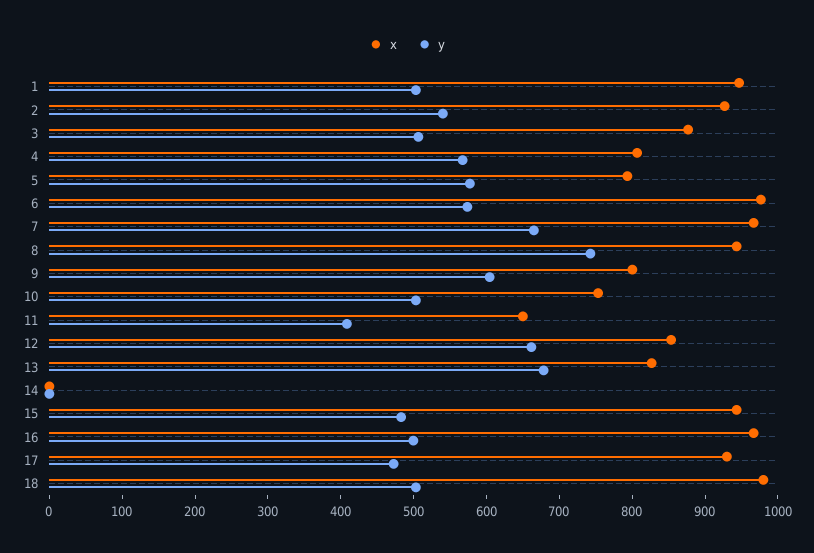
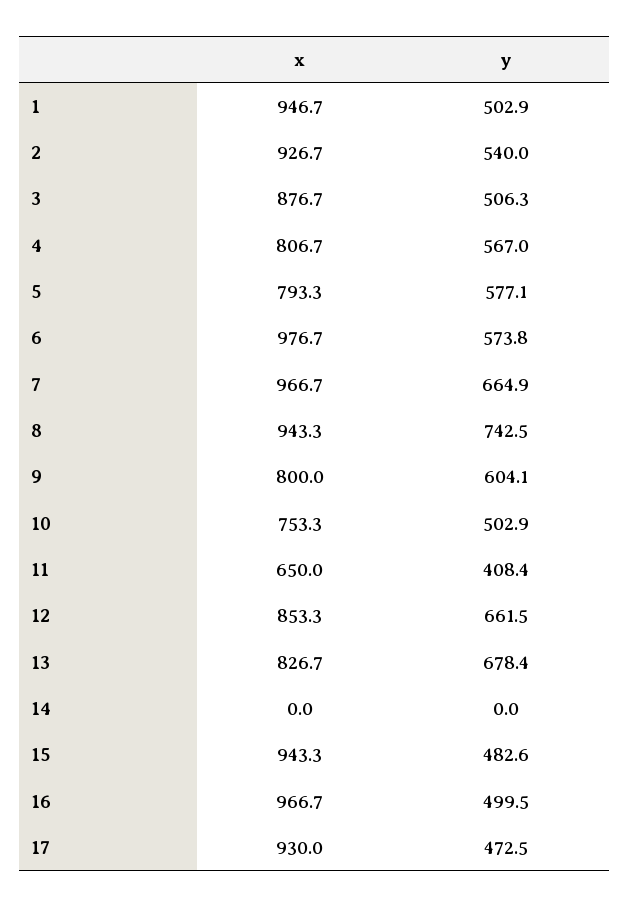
  {
    "x": {
      "1": 946.7,
      "2": 926.7,
      "3": 876.7,
      "4": 806.7,
      "5": 793.3,
      "6": 976.7,
      "7": 966.7,
      "8": 943.3,
      "9": 800,
      "10": 753.3,
      "11": 650,
      "12": 853.3,
      "13": 826.7,
      "14": 0,
      "15": 943.3,
      "16": 966.7,
-     "17": 930,
+     "17": 930
-     "18": 980
    },
    "y": {
      "1": 502.9,
      "2": 540,
      "3": 506.3,
      "4": 567,
      "5": 577.1,
      "6": 573.8,
      "7": 664.9,
      "8": 742.5,
      "9": 604.1,
      "10": 502.9,
      "11": 408.4,
      "12": 661.5,
      "13": 678.4,
      "14": 0,
      "15": 482.6,
      "16": 499.5,
-     "17": 472.5,
+     "17": 472.5
-     "18": 500
    }
  }

